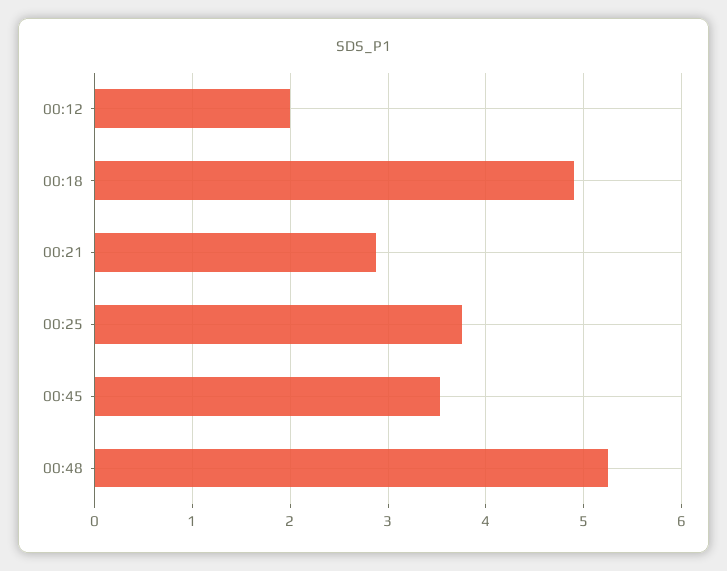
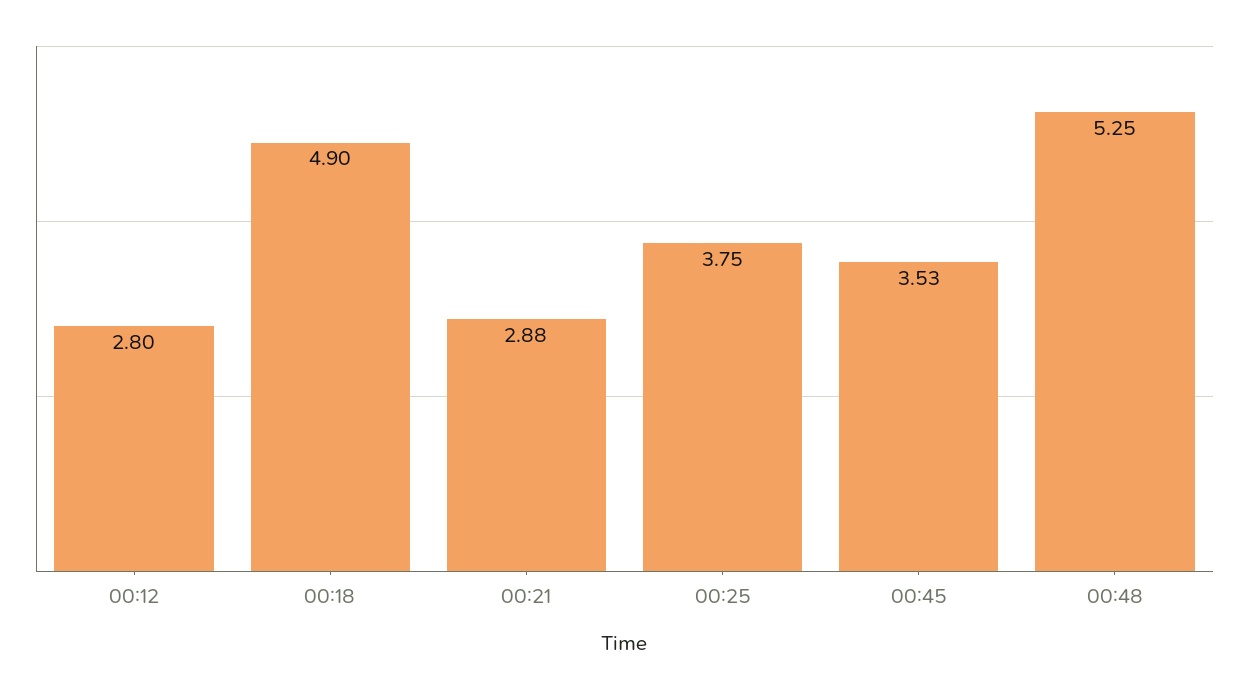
  {
-   "00:12": 2,
+   "00:12": 2.8,
    "00:18": 4.9,
    "00:21": 2.88,
    "00:25": 3.75,
    "00:45": 3.53,
    "00:48": 5.25
  }

